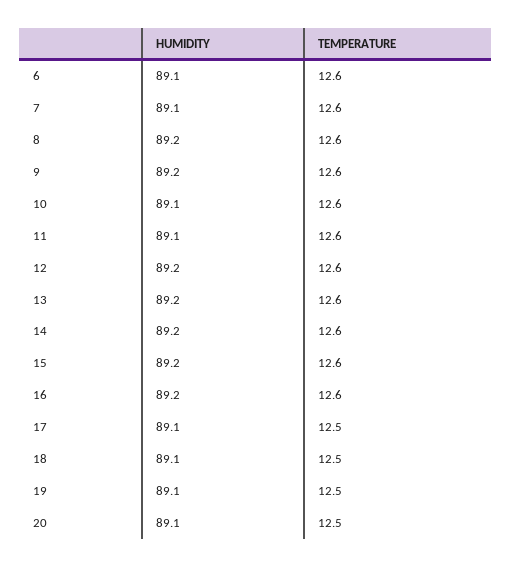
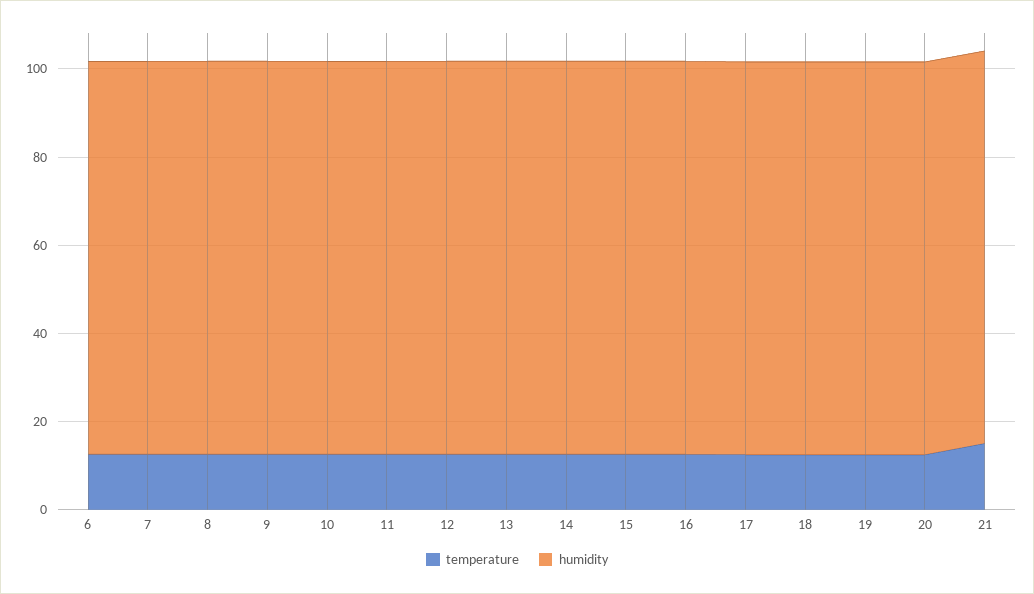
  {
    "HUMIDITY": {
      "6": 89.1,
      "7": 89.1,
      "8": 89.2,
      "9": 89.2,
      "10": 89.1,
      "11": 89.1,
      "12": 89.2,
      "13": 89.2,
      "14": 89.2,
      "15": 89.2,
      "16": 89.2,
      "17": 89.1,
      "18": 89.1,
      "19": 89.1,
-     "20": 89.1
+     "20": 89.1,
+     "21": 90
    },
    "TEMPERATURE": {
      "6": 12.6,
      "7": 12.6,
      "8": 12.6,
      "9": 12.6,
      "10": 12.6,
      "11": 12.6,
      "12": 12.6,
      "13": 12.6,
      "14": 12.6,
      "15": 12.6,
      "16": 12.6,
      "17": 12.5,
      "18": 12.5,
      "19": 12.5,
-     "20": 12.5
+     "20": 12.5,
+     "21": 15
    }
  }

